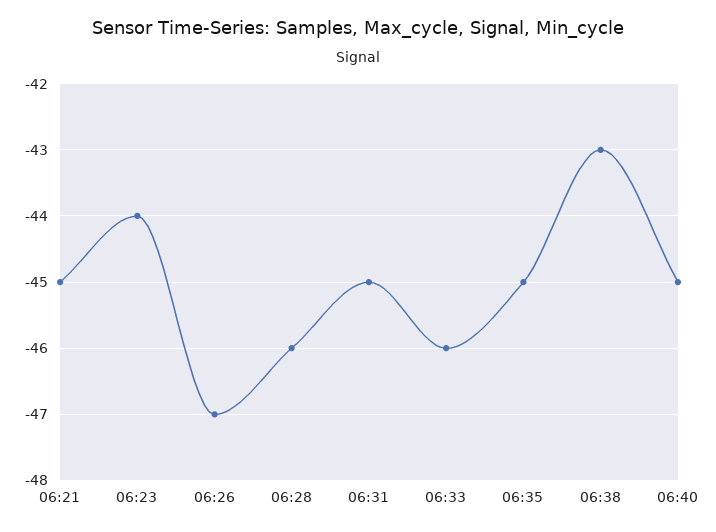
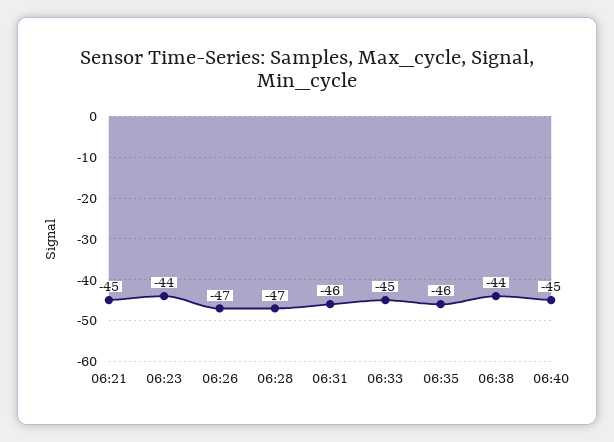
  {
    "06:21": -45,
    "06:23": -44,
    "06:26": -47,
-   "06:28": -46,
+   "06:28": -47,
-   "06:31": -45,
+   "06:31": -46,
-   "06:33": -46,
+   "06:33": -45,
-   "06:35": -45,
+   "06:35": -46,
-   "06:38": -43,
+   "06:38": -44,
    "06:40": -45
  }

